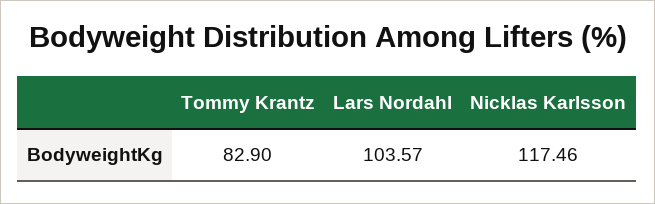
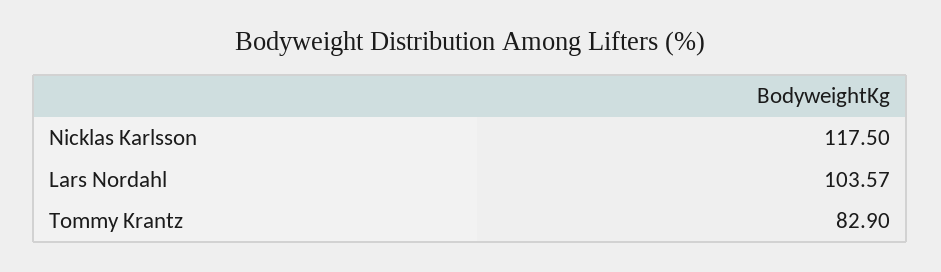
  {
    "Tommy Krantz": 82.9,
    "Lars Nordahl": 103.57,
-   "Nicklas Karlsson": 117.46
+   "Nicklas Karlsson": 117.5
  }

